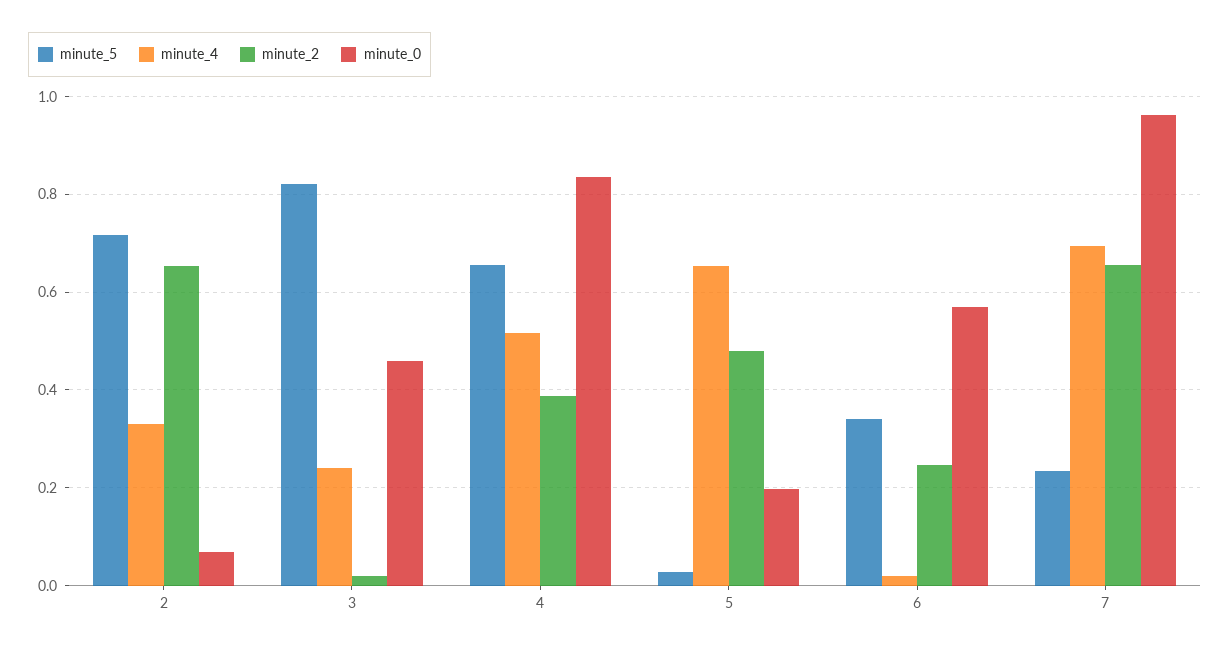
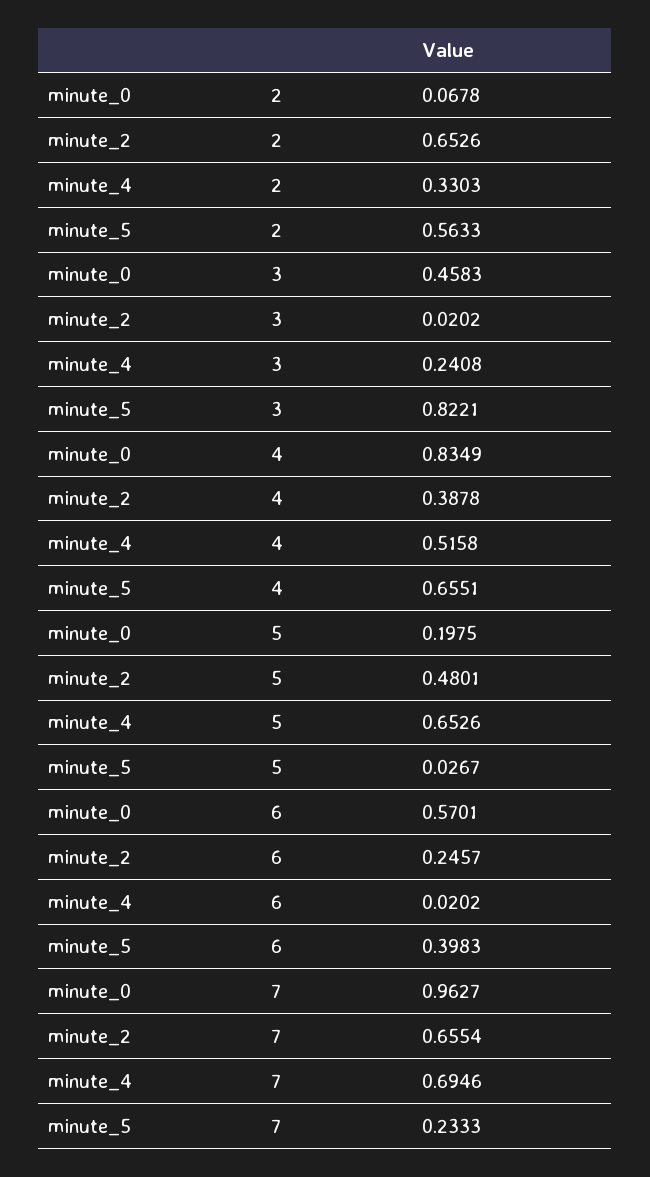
  {
    "minute_5": {
-     "2": 0.72,
+     "2": 0.5633,
      "3": 0.8221,
      "4": 0.6551,
      "5": 0.0267,
-     "6": 0.34,
+     "6": 0.3983,
      "7": 0.2333
    },
    "minute_4": {
      "2": 0.3303,
      "3": 0.2408,
      "4": 0.5158,
      "5": 0.6526,
      "6": 0.0202,
      "7": 0.6946
    },
    "minute_2": {
      "2": 0.6526,
      "3": 0.0202,
      "4": 0.3878,
      "5": 0.4801,
      "6": 0.2457,
      "7": 0.6554
    },
    "minute_0": {
      "2": 0.0678,
      "3": 0.4583,
      "4": 0.8349,
      "5": 0.1975,
      "6": 0.5701,
      "7": 0.9627
    }
  }

